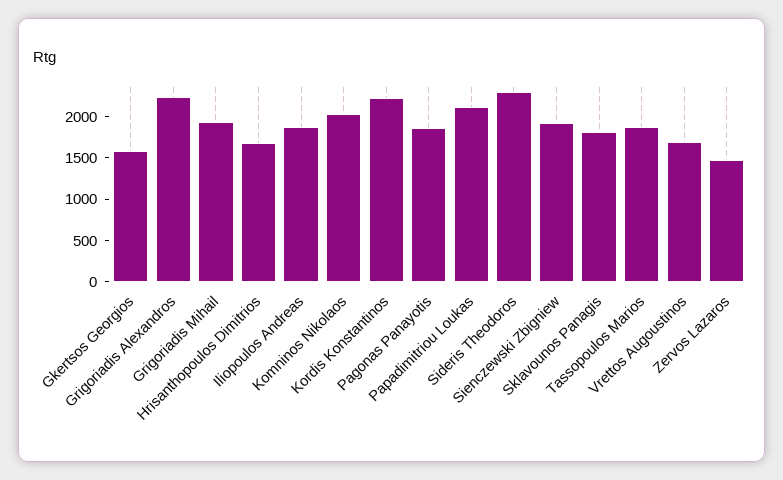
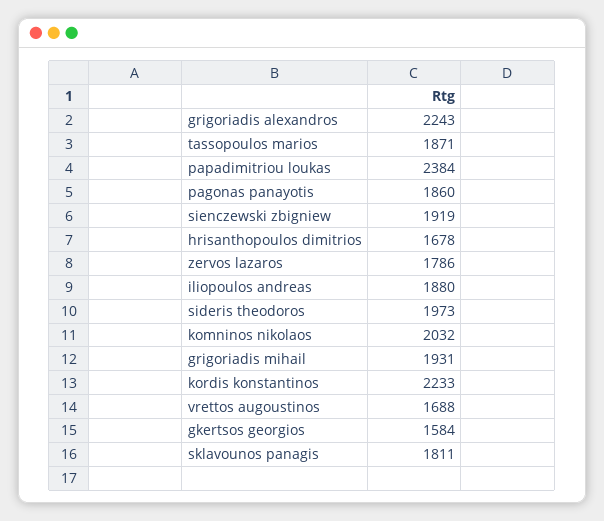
  {
    "Gkertsos Georgios": 1584,
    "Grigoriadis Alexandros": 2243,
    "Grigoriadis Mihail": 1931,
    "Hrisanthopoulos Dimitrios": 1678,
    "Iliopoulos Andreas": 1880,
    "Komninos Nikolaos": 2032,
    "Kordis Konstantinos": 2233,
    "Pagonas Panayotis": 1860,
-   "Papadimitriou Loukas": 2100,
+   "Papadimitriou Loukas": 2384,
-   "Sideris Theodoros": 2300,
+   "Sideris Theodoros": 1973,
    "Sienczewski Zbigniew": 1919,
    "Sklavounos Panagis": 1811,
    "Tassopoulos Marios": 1871,
    "Vrettos Augoustinos": 1688,
-   "Zervos Lazaros": 1500
+   "Zervos Lazaros": 1786
  }

